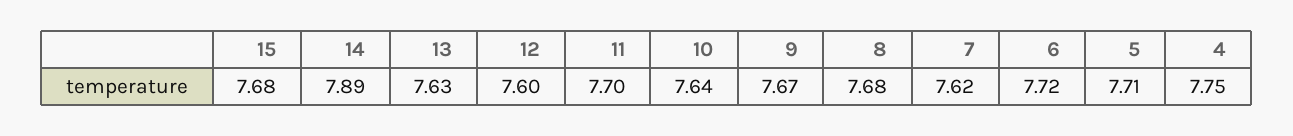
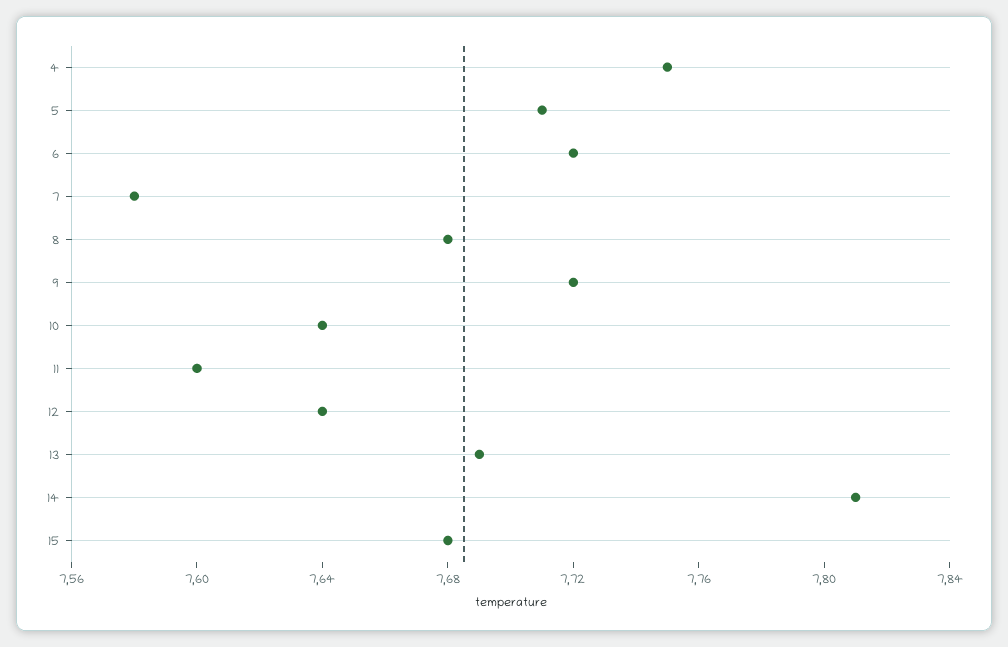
  {
    "15": 7.68,
-   "14": 7.89,
+   "14": 7.81,
-   "13": 7.63,
+   "13": 7.69,
-   "12": 7.6,
+   "12": 7.64,
-   "11": 7.7,
+   "11": 7.6,
    "10": 7.64,
-   "9": 7.67,
+   "9": 7.72,
    "8": 7.68,
-   "7": 7.62,
+   "7": 7.58,
    "6": 7.72,
    "5": 7.71,
    "4": 7.75
  }

